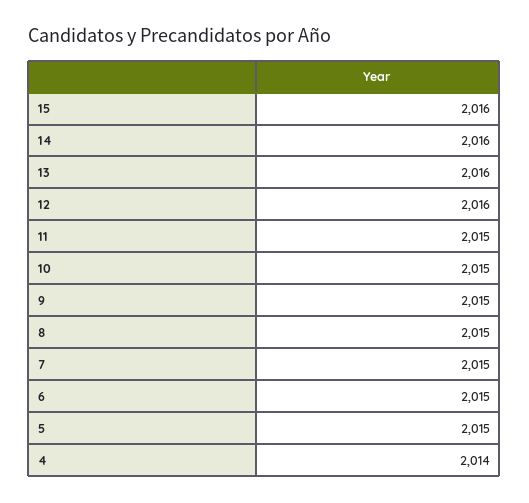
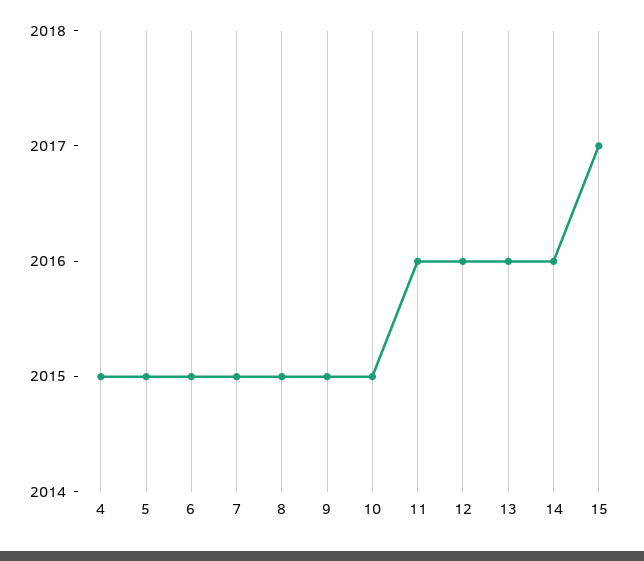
  {
-   "15": 2016,
+   "15": 2017,
    "14": 2016,
    "13": 2016,
    "12": 2016,
-   "11": 2015,
+   "11": 2016,
    "10": 2015,
    "9": 2015,
    "8": 2015,
    "7": 2015,
    "6": 2015,
    "5": 2015,
-   "4": 2014
+   "4": 2015
  }

